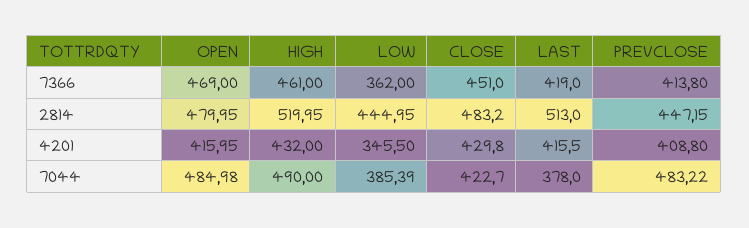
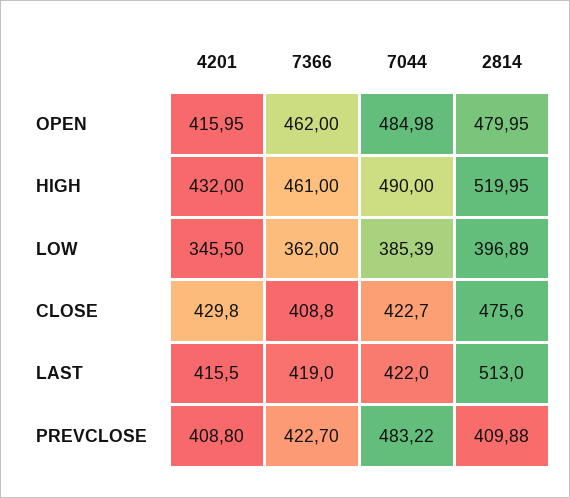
  {
    "OPEN": {
-     "7366": 469,
+     "7366": 462,
      "2814": 479.95,
      "4201": 415.95,
      "7044": 484.98
    },
    "HIGH": {
      "7366": 461,
      "2814": 519.95,
      "4201": 432,
      "7044": 490
    },
    "LOW": {
      "7366": 362,
-     "2814": 444.95,
+     "2814": 396.89,
      "4201": 345.5,
      "7044": 385.39
    },
    "CLOSE": {
-     "7366": 451,
+     "7366": 408.8,
-     "2814": 483.2,
+     "2814": 475.6,
      "4201": 429.8,
      "7044": 422.7
    },
    "LAST": {
      "7366": 419,
      "2814": 513,
      "4201": 415.5,
-     "7044": 378
+     "7044": 422
    },
    "PREVCLOSE": {
-     "7366": 413.8,
+     "7366": 422.7,
-     "2814": 447.15,
+     "2814": 409.88,
      "4201": 408.8,
      "7044": 483.22
    }
  }

